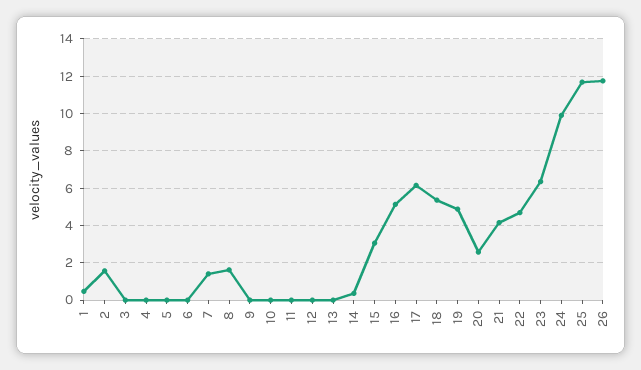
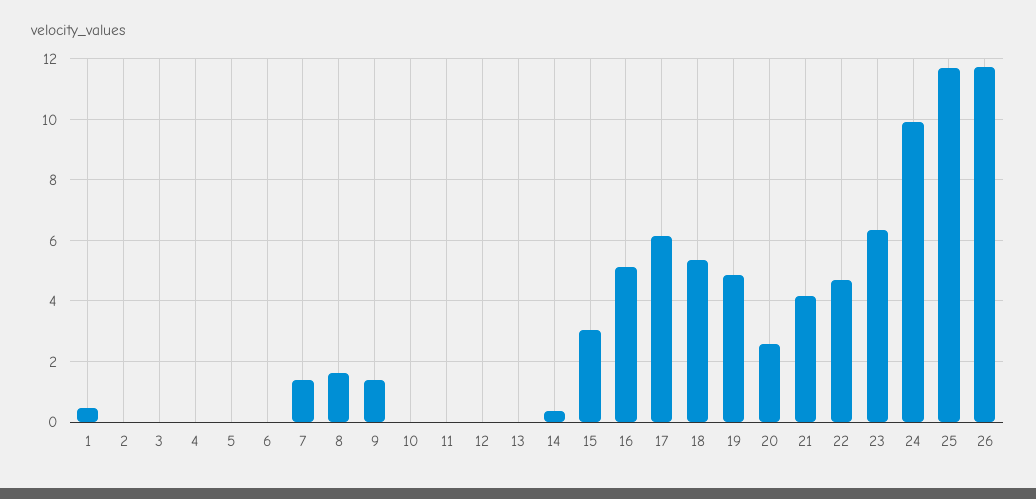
  {
    "1": 0.4,
-   "2": 1.5,
+   "2": 0,
    "3": 0,
    "4": 0,
    "5": 0,
    "6": 0,
    "7": 1.4,
    "8": 1.6,
-   "9": 0,
+   "9": 1.4,
    "10": 0,
    "11": 0,
    "12": 0,
    "13": 0,
    "14": 0.4,
    "15": 3,
    "16": 5.2,
    "17": 6.2,
    "18": 5.4,
    "19": 4.8,
    "20": 2.6,
    "21": 4.2,
    "22": 4.6,
    "23": 6.4,
    "24": 10,
    "25": 11.6,
    "26": 11.8
  }

